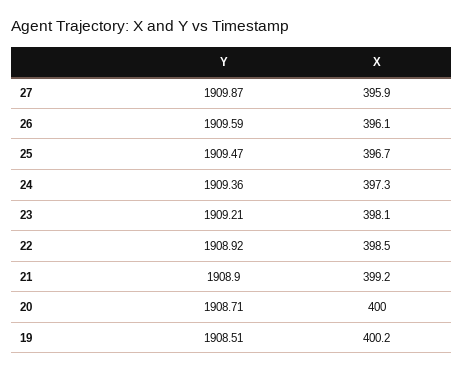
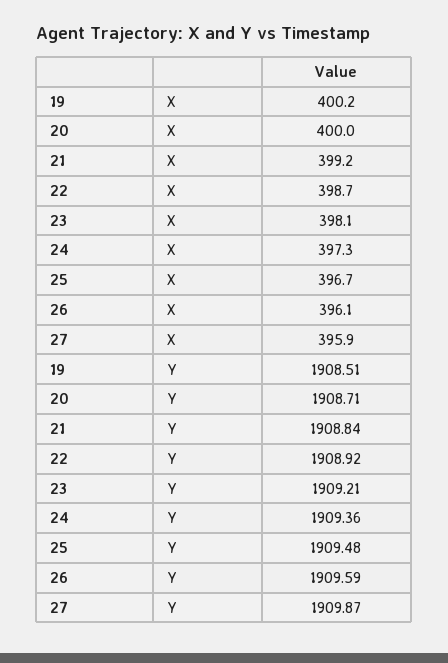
  {
    "Y": {
      "27": 1909.87,
      "26": 1909.59,
-     "25": 1909.47,
+     "25": 1909.48,
      "24": 1909.36,
      "23": 1909.21,
      "22": 1908.92,
-     "21": 1908.9,
+     "21": 1908.84,
      "20": 1908.71,
      "19": 1908.51
    },
    "X": {
      "27": 395.9,
      "26": 396.1,
      "25": 396.7,
      "24": 397.3,
      "23": 398.1,
-     "22": 398.5,
+     "22": 398.7,
      "21": 399.2,
      "20": 400,
      "19": 400.2
    }
  }

